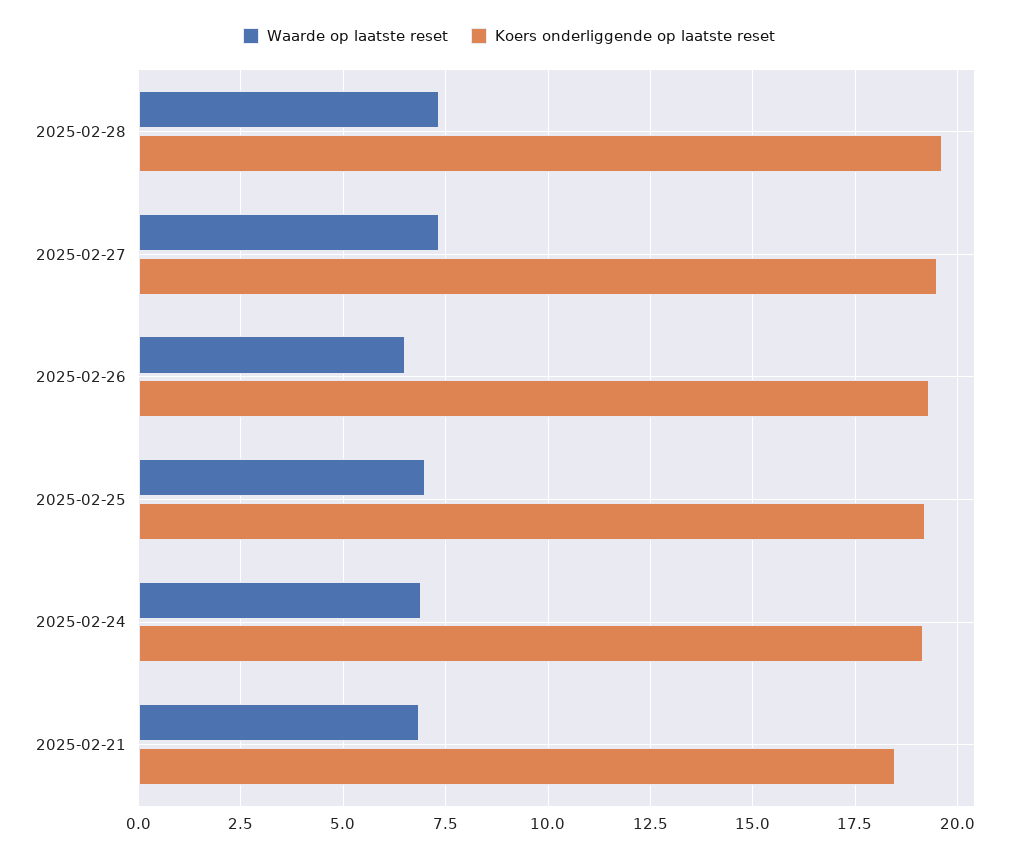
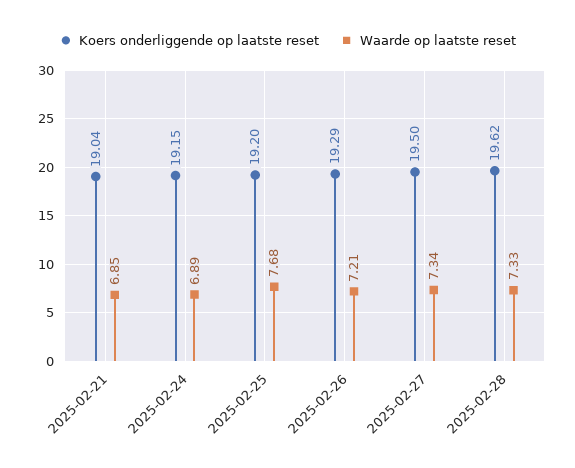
  {
    "Waarde op laatste reset": {
      "2025-02-28": 7.33,
      "2025-02-27": 7.34,
-     "2025-02-26": 6.5,
+     "2025-02-26": 7.21,
-     "2025-02-25": 7,
+     "2025-02-25": 7.68,
      "2025-02-24": 6.89,
      "2025-02-21": 6.85
    },
    "Koers onderliggende op laatste reset": {
      "2025-02-28": 19.62,
      "2025-02-27": 19.5,
      "2025-02-26": 19.29,
      "2025-02-25": 19.2,
      "2025-02-24": 19.15,
-     "2025-02-21": 18.5
+     "2025-02-21": 19.04
    }
  }

